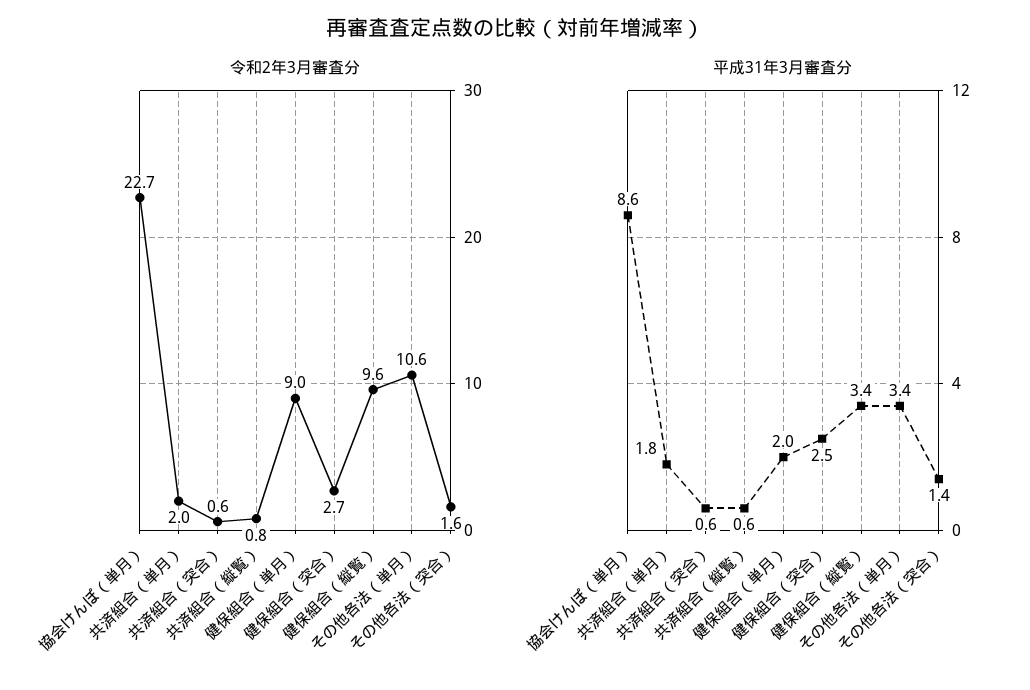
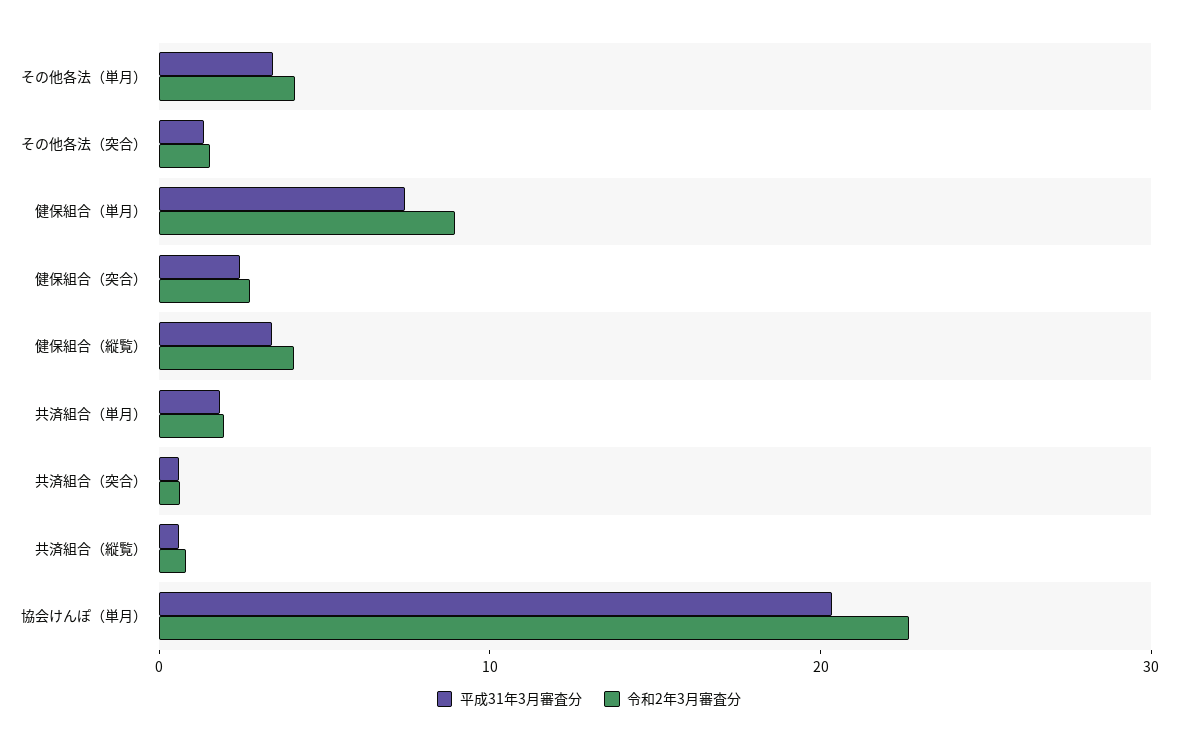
  {
    "令和2年3月審査分": {
      "協会けんぽ（単月）": 22.7,
      "共済組合（単月）": 2,
      "共済組合（突合）": 0.6,
      "共済組合（縦覧）": 0.8,
      "健保組合（単月）": 9,
      "健保組合（突合）": 2.7,
-     "健保組合（縦覧）": 9.6,
+     "健保組合（縦覧）": 4,
-     "その他各法（単月）": 10.6,
+     "その他各法（単月）": 4,
      "その他各法（突合）": 1.6
    },
    "平成31年3月審査分": {
-     "協会けんぽ（単月）": 8.6,
+     "協会けんぽ（単月）": 20,
      "共済組合（単月）": 1.8,
      "共済組合（突合）": 0.6,
      "共済組合（縦覧）": 0.6,
-     "健保組合（単月）": 2,
+     "健保組合（単月）": 8,
      "健保組合（突合）": 2.5,
      "健保組合（縦覧）": 3.4,
      "その他各法（単月）": 3.4,
      "その他各法（突合）": 1.4
    }
  }

